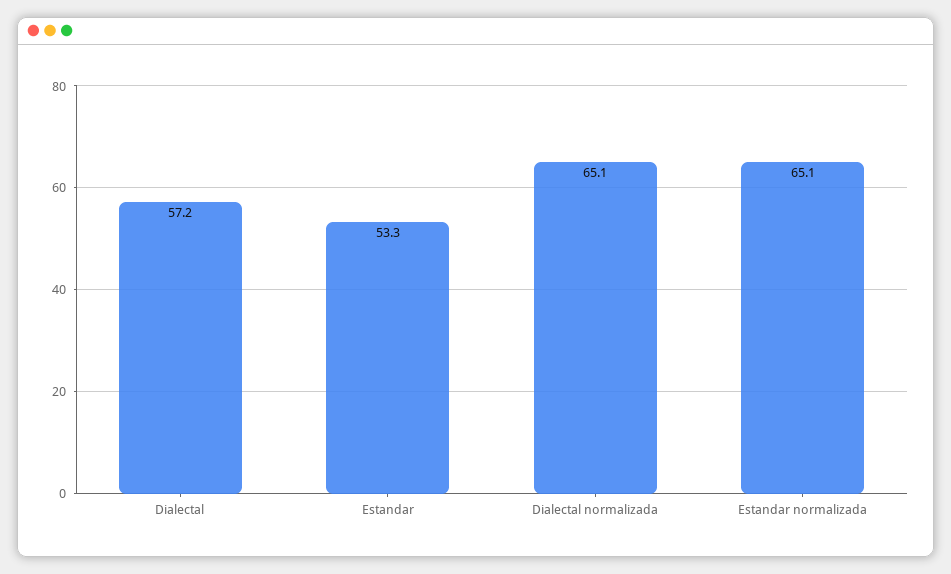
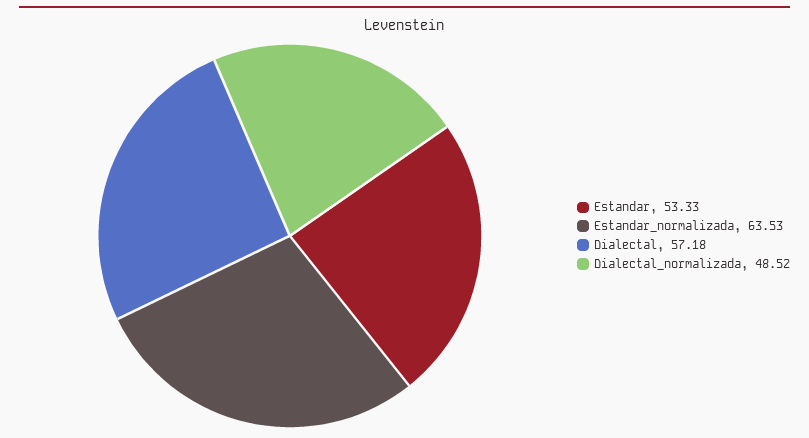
  {
    "Dialectal": 57.18,
    "Estandar": 53.33,
-   "Dialectal normalizada": 65.1,
+   "Dialectal normalizada": 48.52,
-   "Estandar normalizada": 65.1
+   "Estandar normalizada": 63.53
  }

